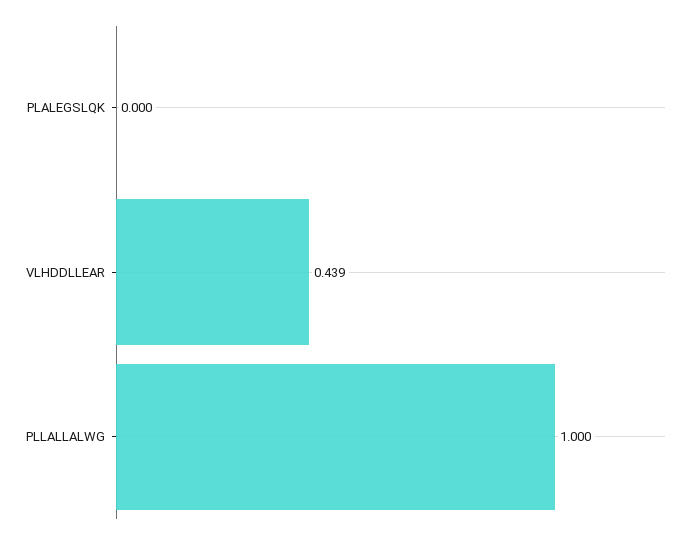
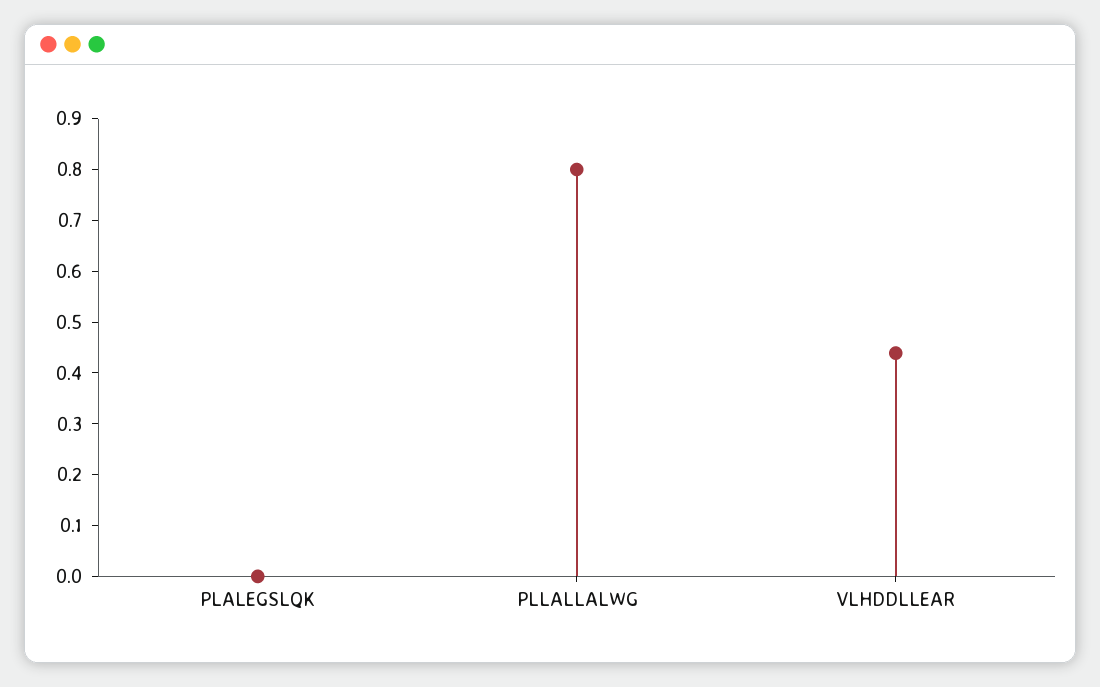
  {
    "PLALEGSLQK": 0,
    "VLHDDLLEAR": 0.439,
-   "PLLALLALWG": 1
+   "PLLALLALWG": 0.8
  }

